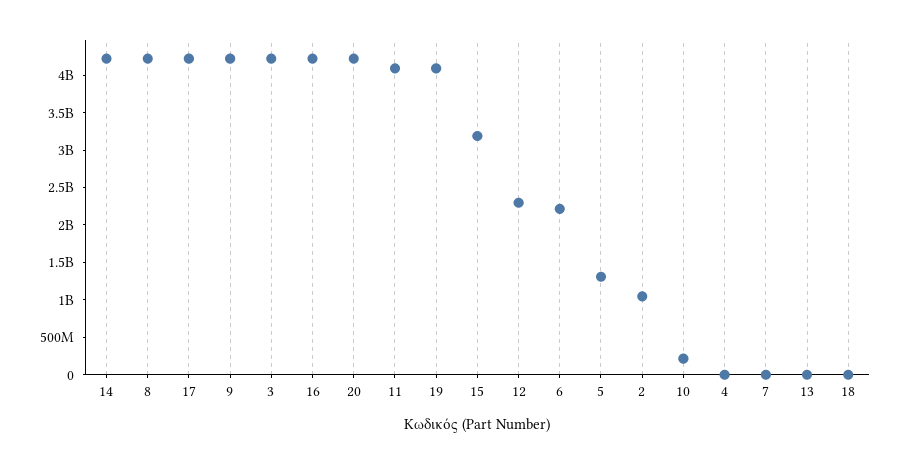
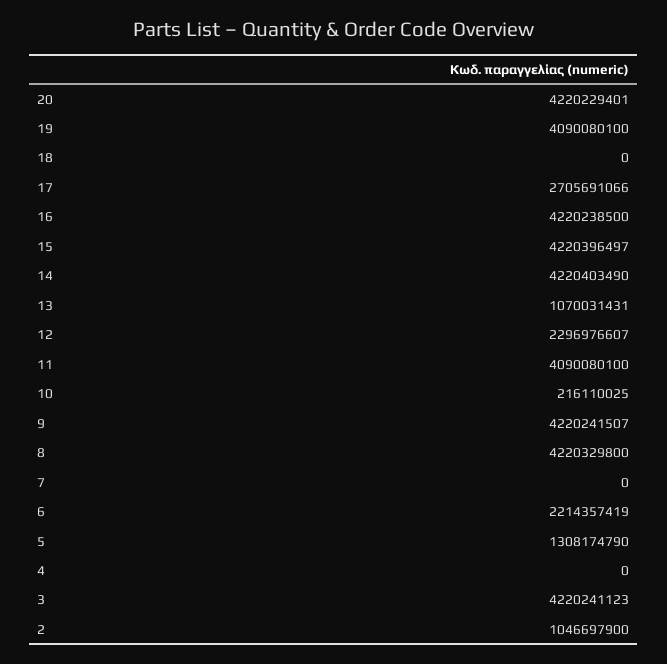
  {
    "14": 4220403490,
    "8": 4220329800,
-   "17": 4250000000,
+   "17": 2705691066,
    "9": 4220241507,
    "3": 4220241123,
    "16": 4220238500,
    "20": 4220229401,
    "11": 4090080100,
    "19": 4090080100,
-   "15": 3250000000,
+   "15": 4220396497,
    "12": 2296976607,
    "6": 2214357419,
    "5": 1308174790,
    "2": 1046697900,
    "10": 216110025,
    "4": 0,
    "7": 0,
-   "13": 0,
+   "13": 1070031431,
    "18": 0
  }

